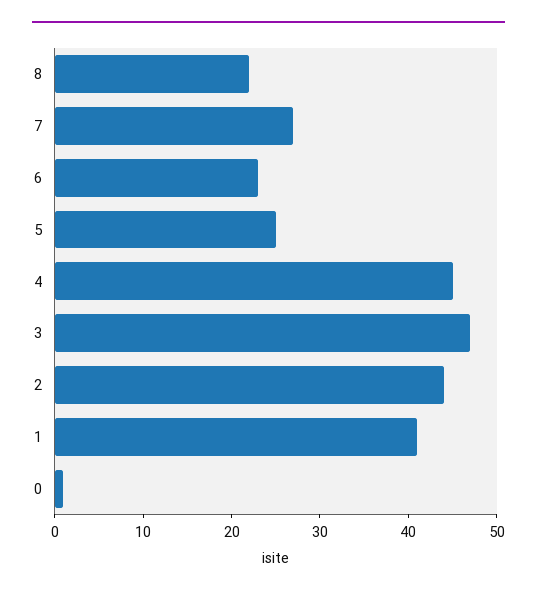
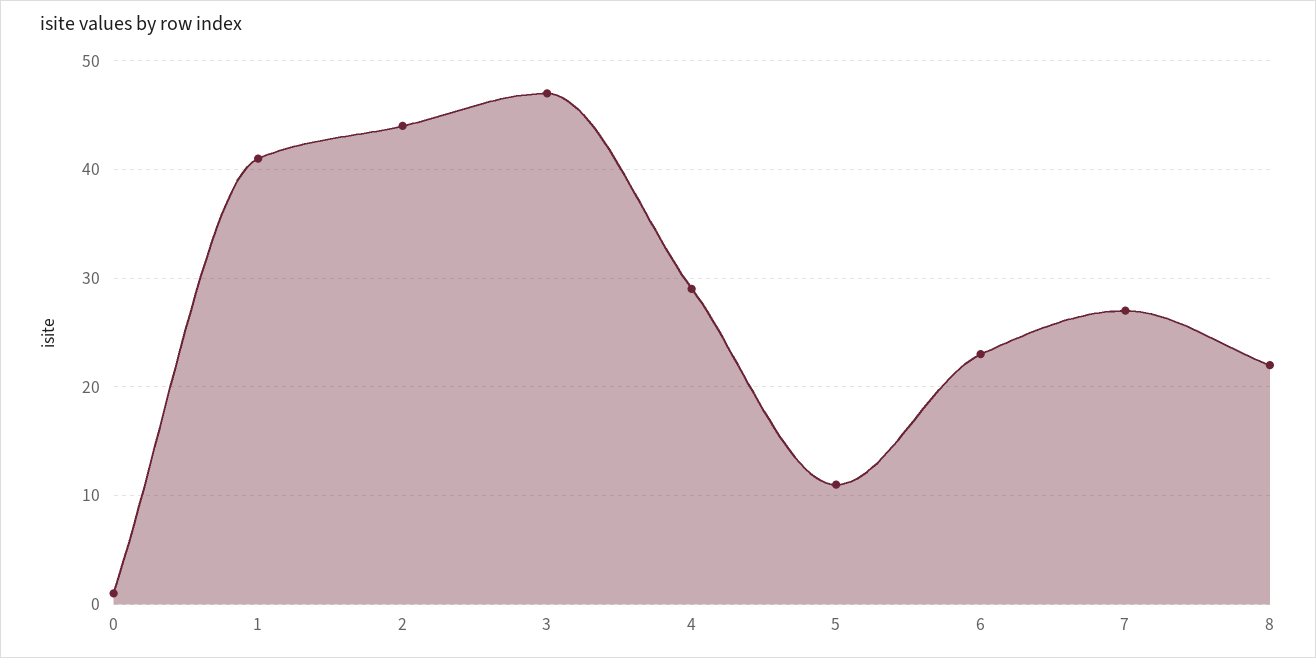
  {
    "8": 22,
    "7": 27,
    "6": 23,
-   "5": 25,
+   "5": 11,
-   "4": 45,
+   "4": 29,
    "3": 47,
    "2": 44,
    "1": 41,
    "0": 1
  }

